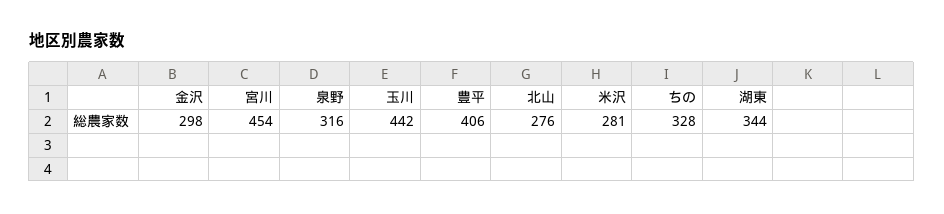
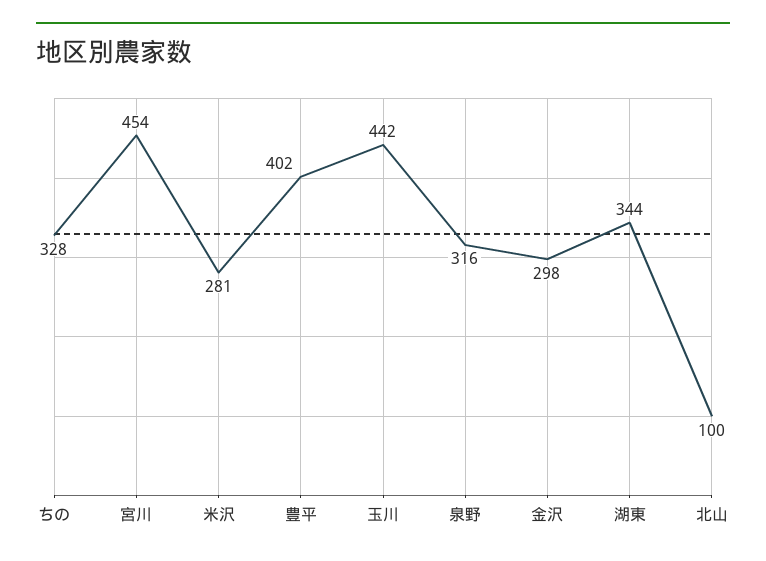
  {
    "金沢": 298,
    "宮川": 454,
    "泉野": 316,
    "玉川": 442,
-   "豊平": 406,
+   "豊平": 402,
-   "北山": 276,
+   "北山": 100,
    "米沢": 281,
    "ちの": 328,
    "湖東": 344
  }

